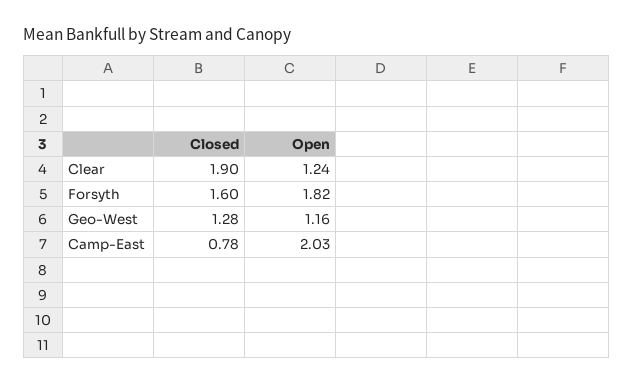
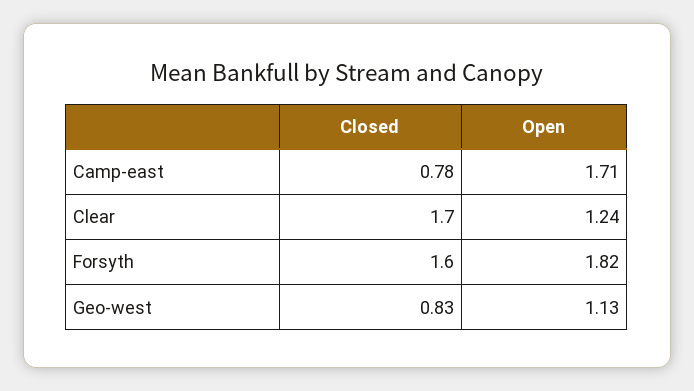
  {
    "Closed": {
-     "Clear": 1.9,
+     "Clear": 1.7,
      "Forsyth": 1.6,
-     "Geo-West": 1.28,
+     "Geo-West": 0.83,
      "Camp-East": 0.78
    },
    "Open": {
      "Clear": 1.24,
      "Forsyth": 1.82,
-     "Geo-West": 1.16,
+     "Geo-West": 1.13,
-     "Camp-East": 2.03
+     "Camp-East": 1.71
    }
  }

